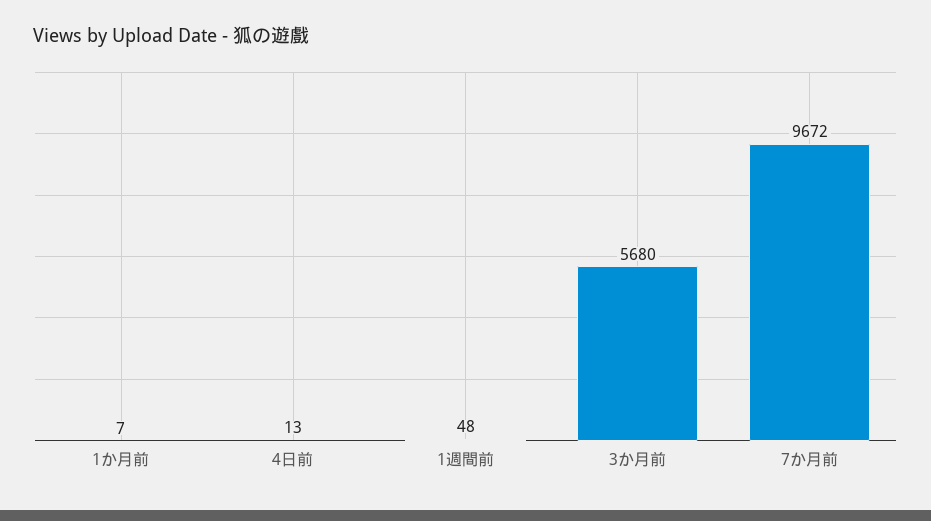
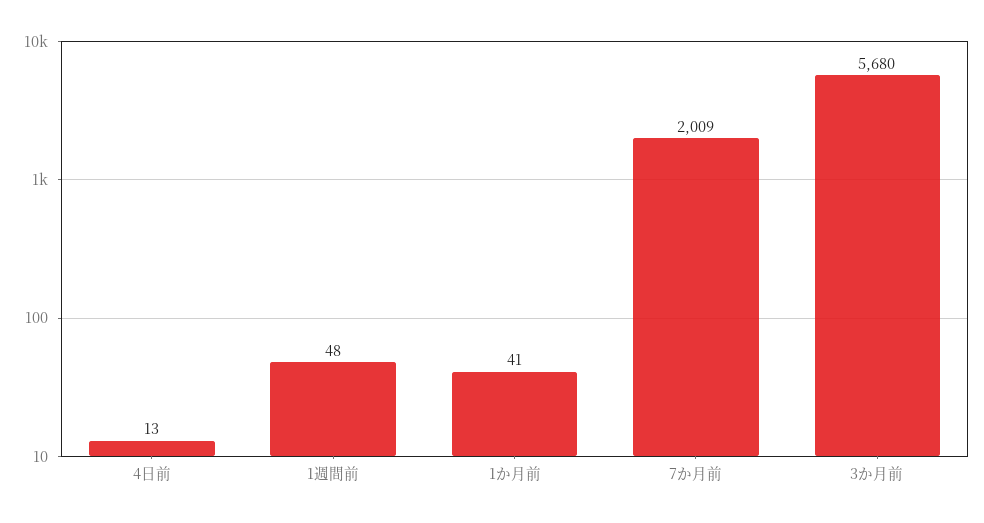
  {
-   "1か月前": 7,
+   "1か月前": 41,
    "4日前": 13,
    "1週間前": 48,
    "3か月前": 5680,
-   "7か月前": 9672
+   "7か月前": 2009
  }

